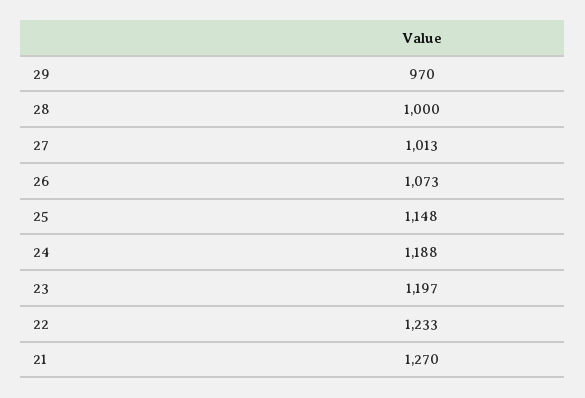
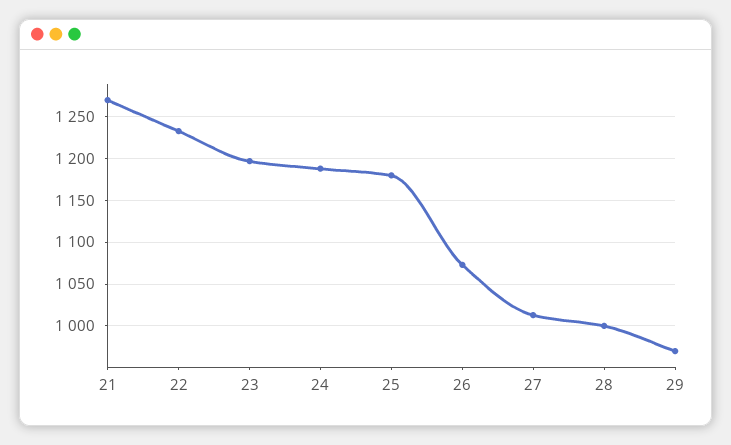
  {
    "29": 970,
    "28": 1000,
    "27": 1013,
    "26": 1073,
-   "25": 1148,
+   "25": 1180,
    "24": 1188,
    "23": 1197,
    "22": 1233,
    "21": 1270
  }

